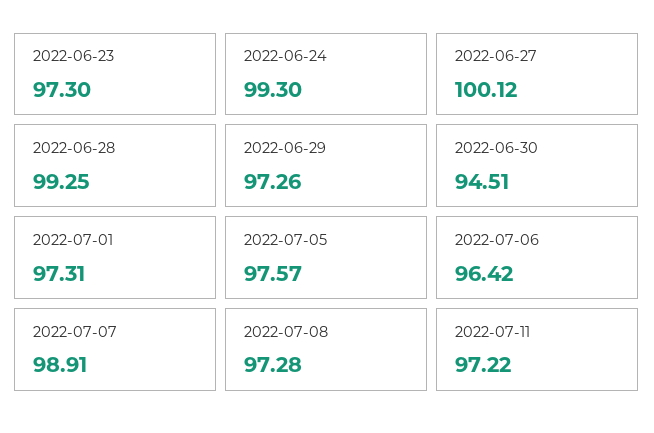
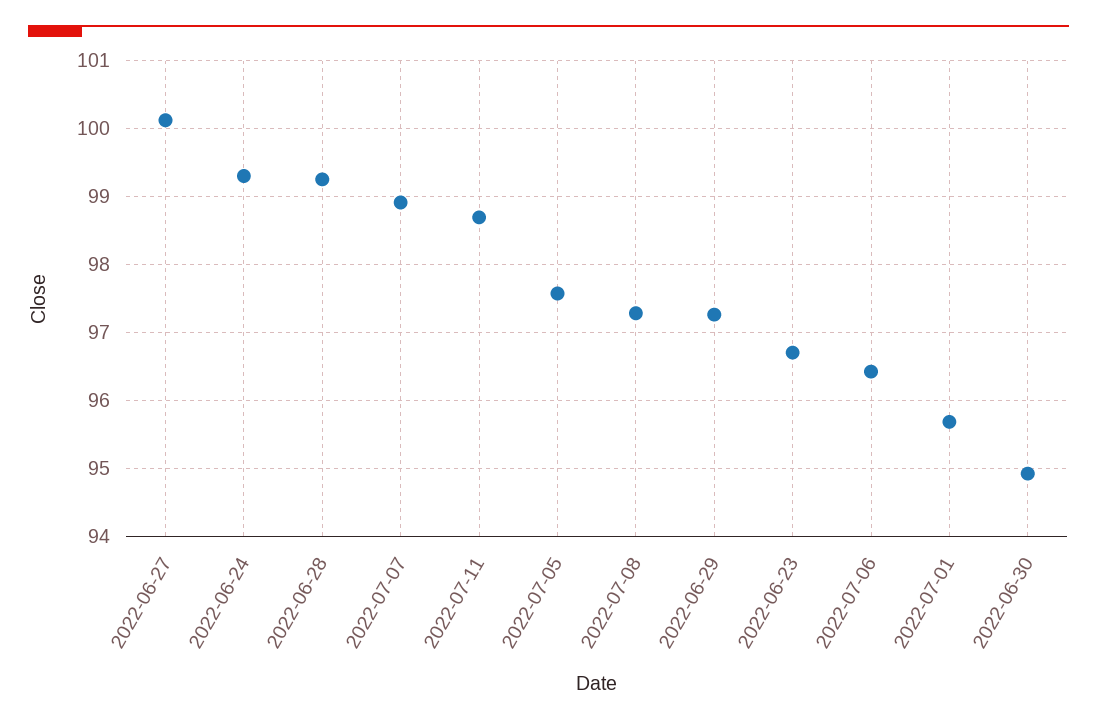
  {
-   "2022-06-23": 97.3,
+   "2022-06-23": 96.7,
    "2022-06-24": 99.3,
    "2022-06-27": 100.12,
    "2022-06-28": 99.25,
    "2022-06-29": 97.26,
-   "2022-06-30": 94.51,
+   "2022-06-30": 94.9,
-   "2022-07-01": 97.31,
+   "2022-07-01": 95.7,
    "2022-07-05": 97.57,
    "2022-07-06": 96.42,
    "2022-07-07": 98.91,
    "2022-07-08": 97.28,
-   "2022-07-11": 97.22
+   "2022-07-11": 98.7
  }

